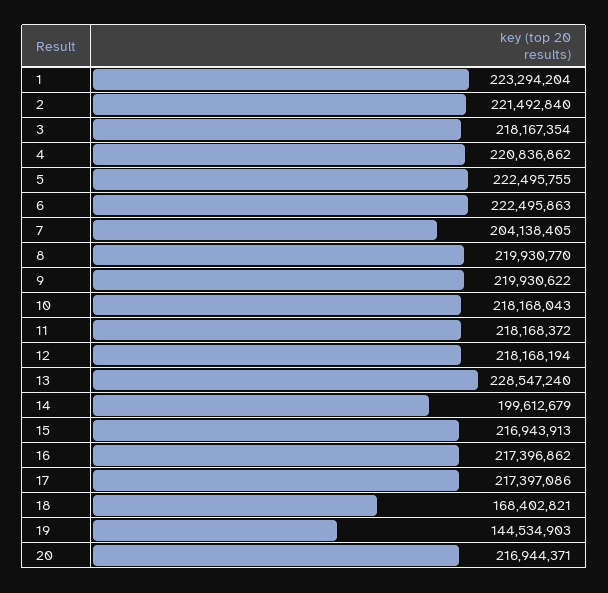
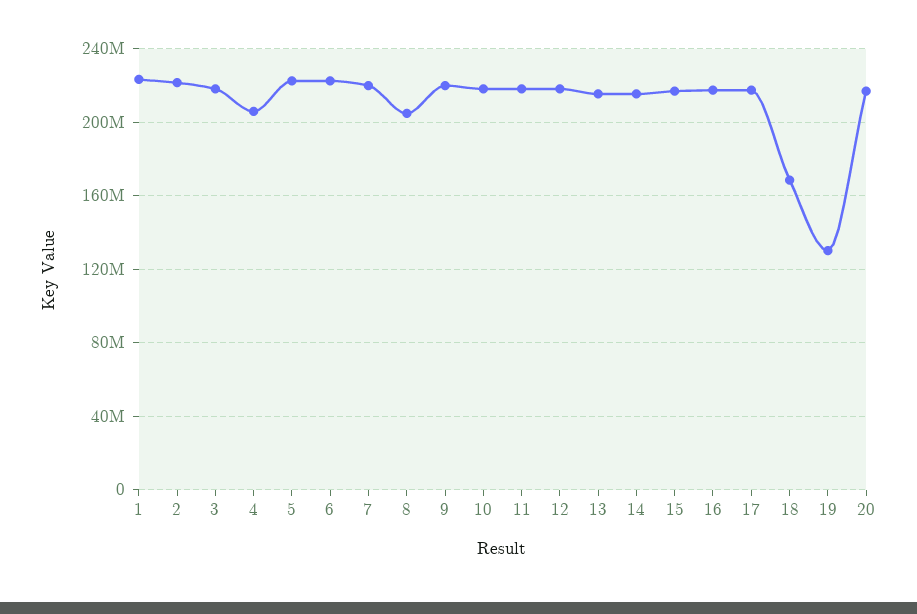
  {
    "1": 223294204,
    "2": 221492840,
    "3": 218167354,
-   "4": 220836862,
+   "4": 205000000,
    "5": 222495755,
    "6": 222495863,
-   "7": 204138405,
+   "7": 220000000,
-   "8": 219930770,
+   "8": 205000000,
    "9": 219930622,
    "10": 218168043,
    "11": 218168372,
    "12": 218168194,
-   "13": 228547240,
+   "13": 215000000,
-   "14": 199612679,
+   "14": 215000000,
    "15": 216943913,
    "16": 217396862,
    "17": 217397086,
    "18": 168402821,
-   "19": 144534903,
+   "19": 130000000,
    "20": 216944371
  }

